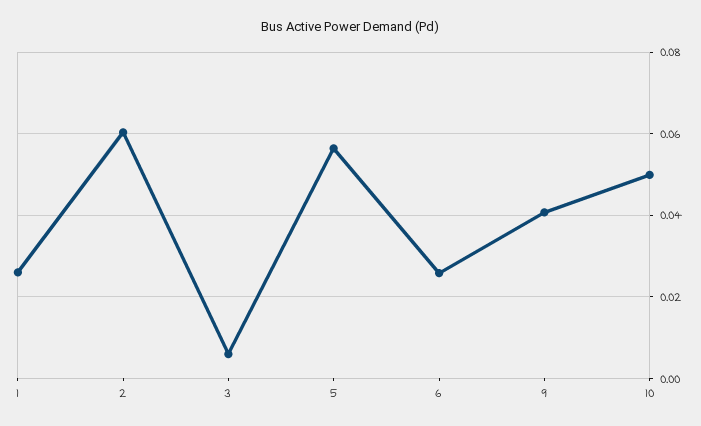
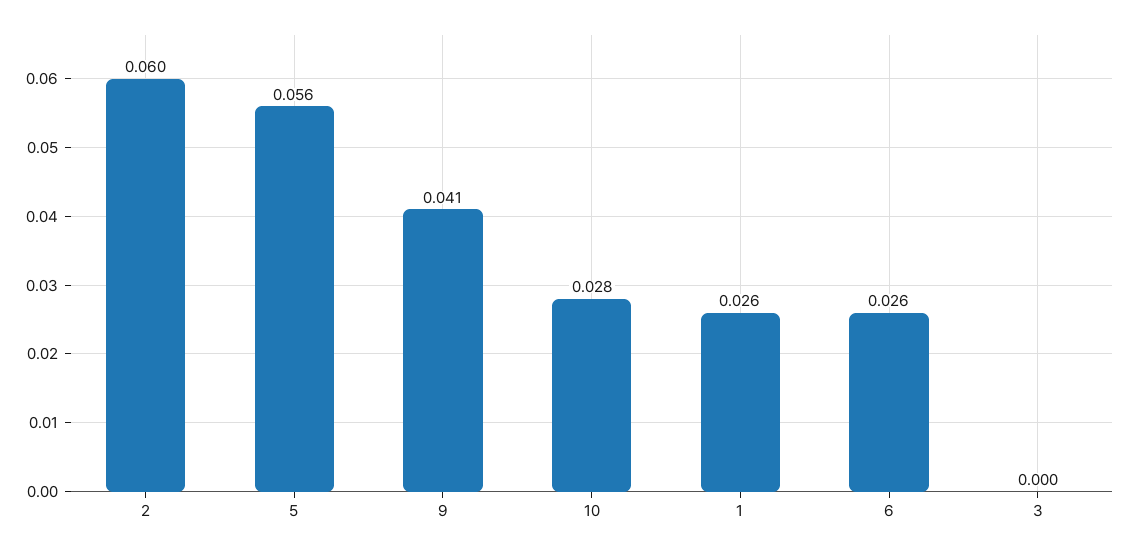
  {
    "1": 0.026,
    "2": 0.06,
-   "3": 0.006,
+   "3": 0,
    "5": 0.056,
    "6": 0.026,
    "9": 0.041,
-   "10": 0.05
+   "10": 0.028
  }

